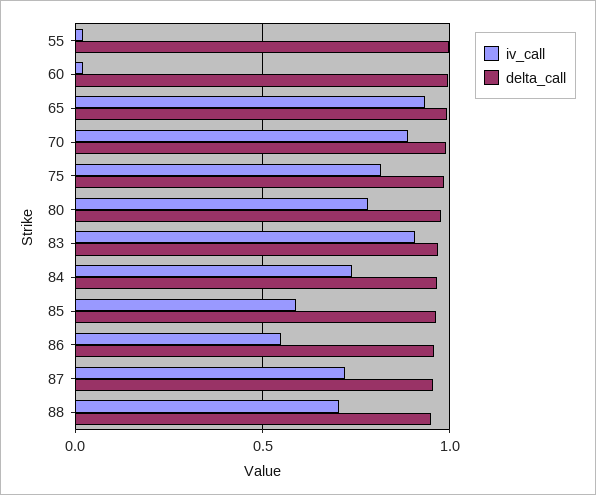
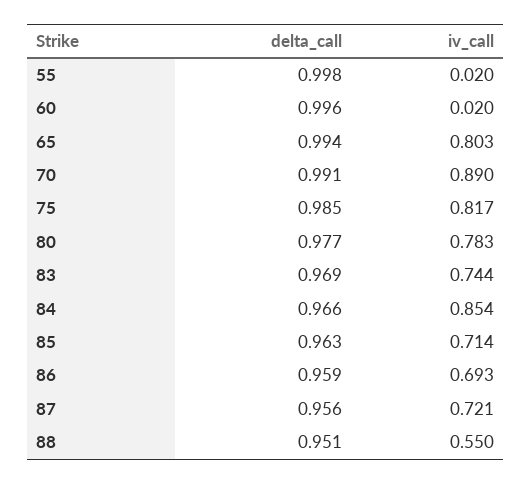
  {
    "iv_call": {
      "55": 0.02,
      "60": 0.02,
-     "65": 0.95,
+     "65": 0.803,
      "70": 0.89,
      "75": 0.817,
      "80": 0.783,
-     "83": 0.9,
+     "83": 0.744,
-     "84": 0.75,
+     "84": 0.854,
-     "85": 0.6,
+     "85": 0.714,
-     "86": 0.55,
+     "86": 0.693,
      "87": 0.721,
-     "88": 0.7
+     "88": 0.55
    },
    "delta_call": {
      "55": 0.998,
      "60": 0.996,
      "65": 0.994,
      "70": 0.991,
      "75": 0.985,
      "80": 0.977,
      "83": 0.969,
      "84": 0.966,
      "85": 0.963,
      "86": 0.959,
      "87": 0.956,
      "88": 0.951
    }
  }

